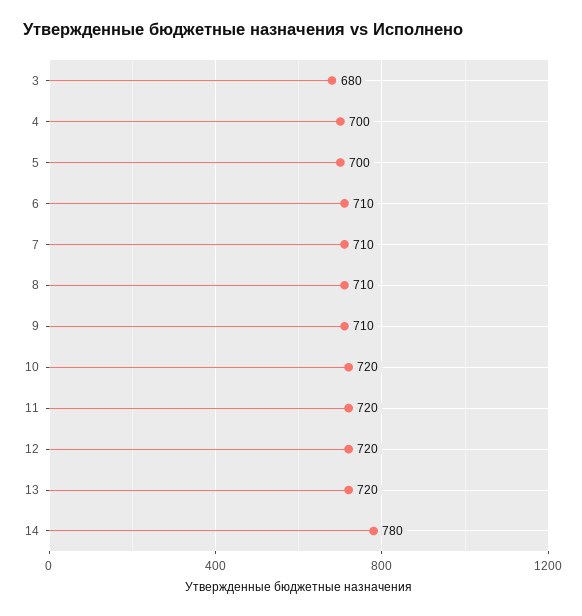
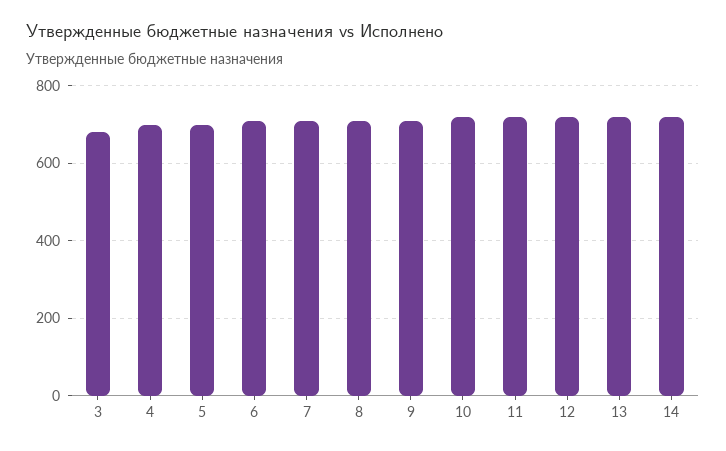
  {
    "3": 680,
    "4": 700,
    "5": 700,
    "6": 710,
    "7": 710,
    "8": 710,
    "9": 710,
    "10": 720,
    "11": 720,
    "12": 720,
    "13": 720,
-   "14": 780
+   "14": 720
  }

